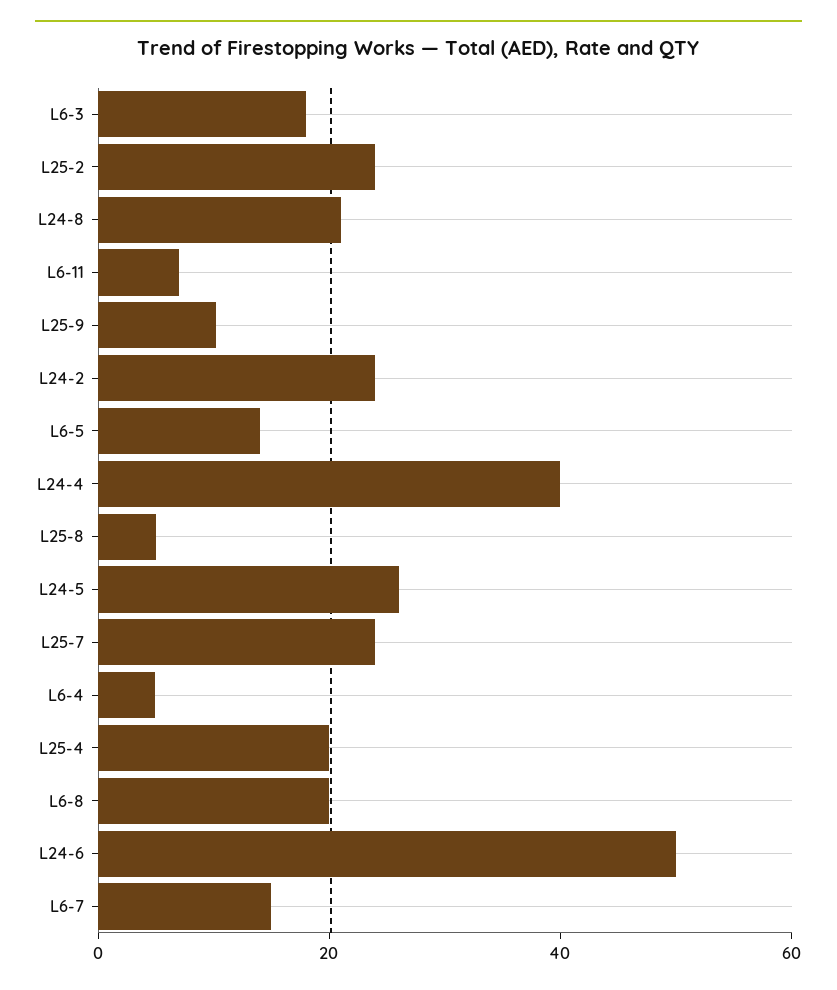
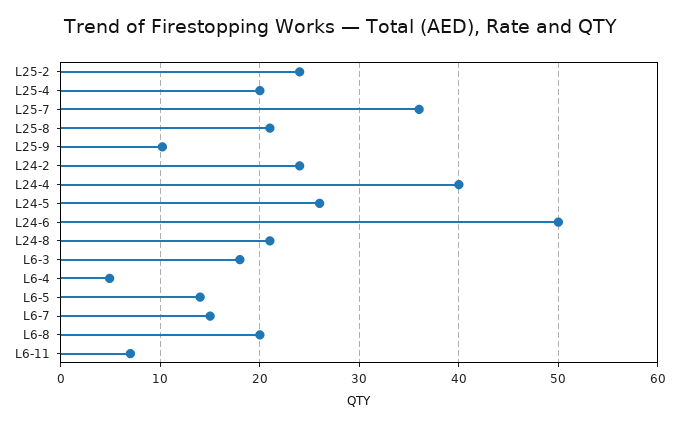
  {
    "L6-3": 18,
    "L25-2": 24,
    "L24-8": 21,
    "L6-11": 7,
    "L25-9": 10,
    "L24-2": 24,
    "L6-5": 14,
    "L24-4": 40,
-   "L25-8": 5,
+   "L25-8": 21,
    "L24-5": 26,
-   "L25-7": 25,
+   "L25-7": 36,
    "L6-4": 5,
    "L25-4": 20,
    "L6-8": 20,
    "L24-6": 50,
    "L6-7": 15
  }

